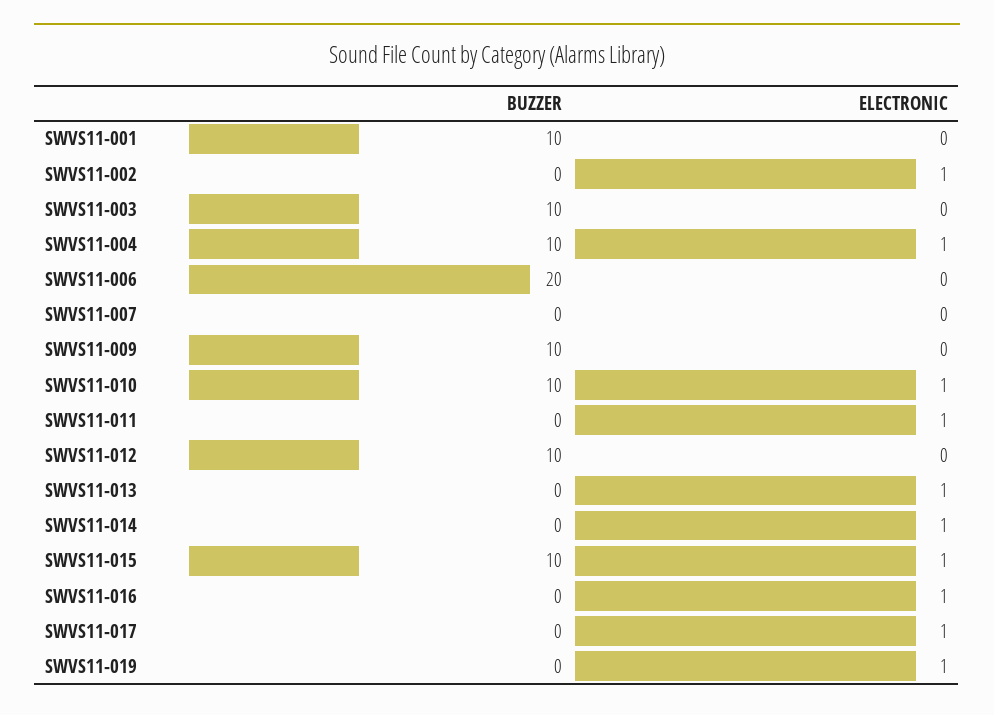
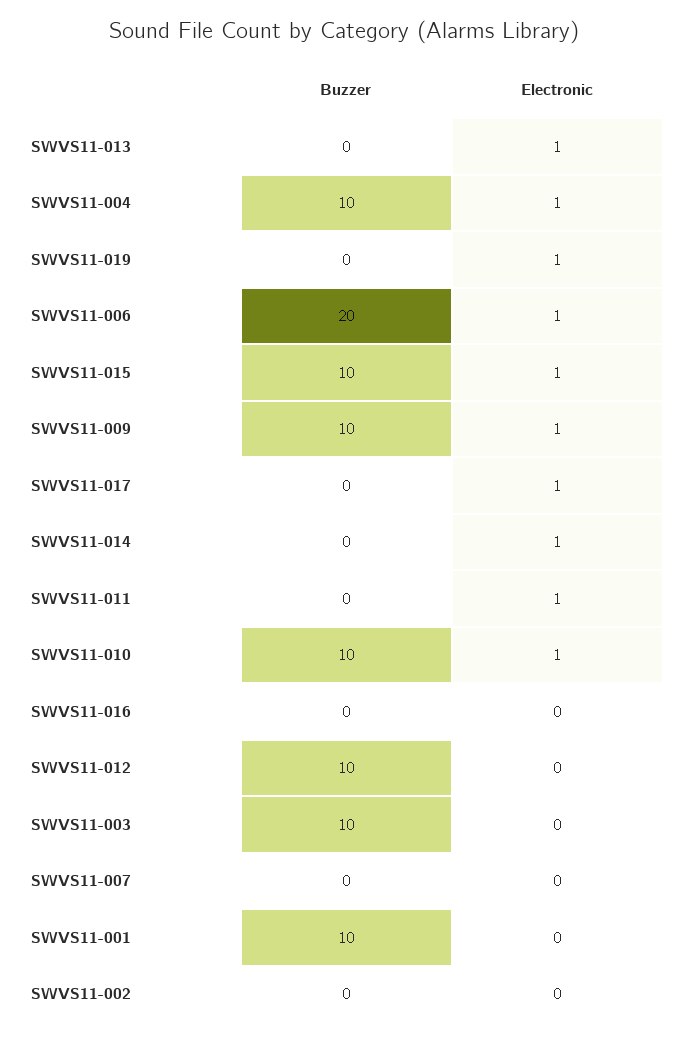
  {
    "BUZZER": {
      "SWVS11-001": 10,
      "SWVS11-002": 0,
      "SWVS11-003": 10,
      "SWVS11-004": 10,
      "SWVS11-006": 20,
      "SWVS11-007": 0,
      "SWVS11-009": 10,
      "SWVS11-010": 10,
      "SWVS11-011": 0,
      "SWVS11-012": 10,
      "SWVS11-013": 0,
      "SWVS11-014": 0,
      "SWVS11-015": 10,
      "SWVS11-016": 0,
      "SWVS11-017": 0,
      "SWVS11-019": 0
    },
    "ELECTRONIC": {
      "SWVS11-001": 0,
-     "SWVS11-002": 1,
+     "SWVS11-002": 0,
      "SWVS11-003": 0,
      "SWVS11-004": 1,
-     "SWVS11-006": 0,
+     "SWVS11-006": 1,
      "SWVS11-007": 0,
-     "SWVS11-009": 0,
+     "SWVS11-009": 1,
      "SWVS11-010": 1,
      "SWVS11-011": 1,
      "SWVS11-012": 0,
      "SWVS11-013": 1,
      "SWVS11-014": 1,
      "SWVS11-015": 1,
-     "SWVS11-016": 1,
+     "SWVS11-016": 0,
      "SWVS11-017": 1,
      "SWVS11-019": 1
    }
  }

